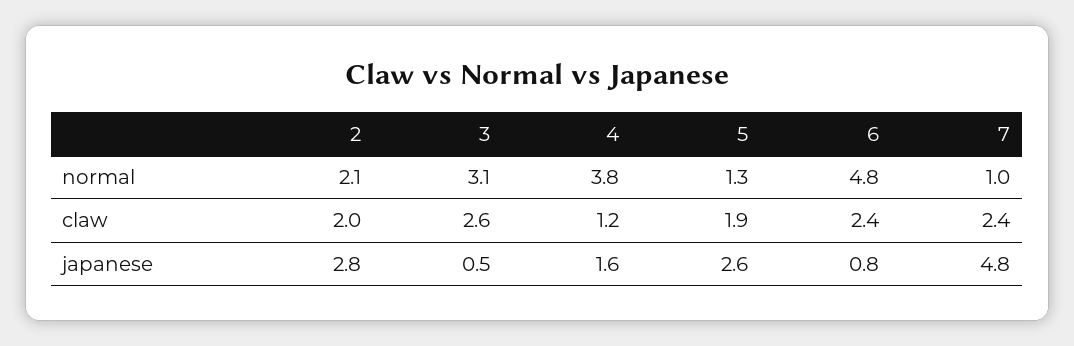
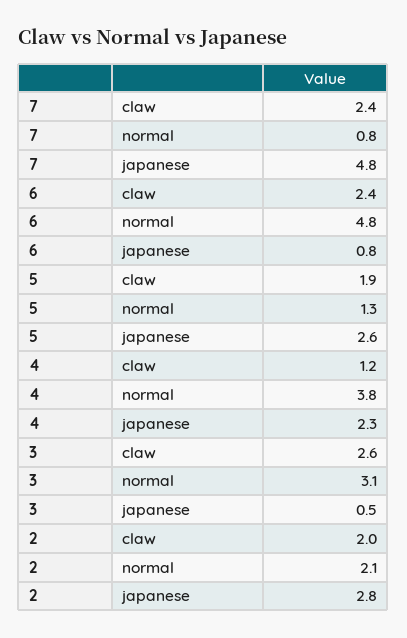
  {
    "2": {
      "normal": 2.1,
      "claw": 2,
      "japanese": 2.8
    },
    "3": {
      "normal": 3.1,
      "claw": 2.6,
      "japanese": 0.5
    },
    "4": {
      "normal": 3.8,
      "claw": 1.2,
-     "japanese": 1.6
+     "japanese": 2.3
    },
    "5": {
      "normal": 1.3,
      "claw": 1.9,
      "japanese": 2.6
    },
    "6": {
      "normal": 4.8,
      "claw": 2.4,
      "japanese": 0.8
    },
    "7": {
-     "normal": 1,
+     "normal": 0.8,
      "claw": 2.4,
      "japanese": 4.8
    }
  }

